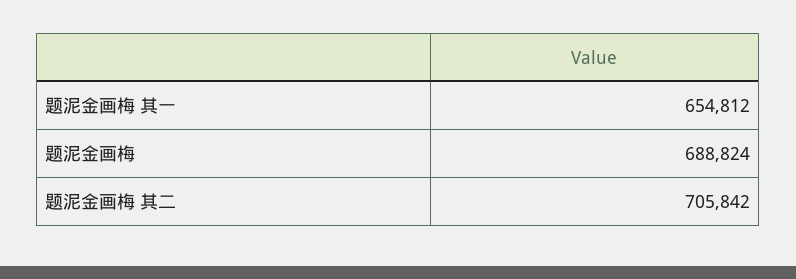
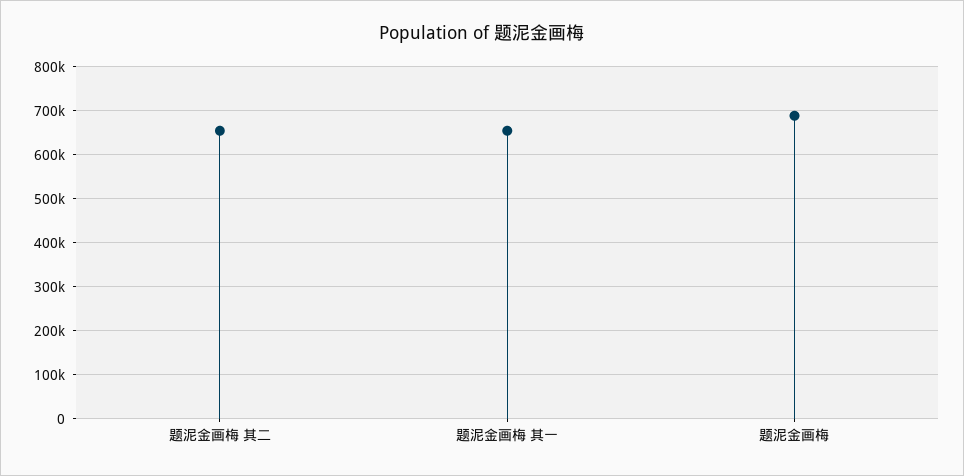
  {
    "题泥金画梅 其一": 654812,
    "题泥金画梅": 688824,
-   "题泥金画梅 其二": 705842
+   "题泥金画梅 其二": 660000
  }

